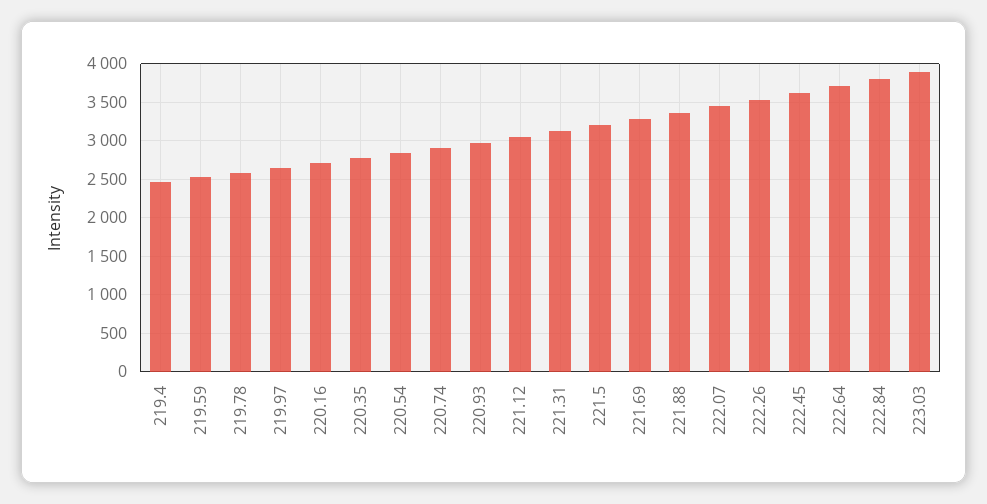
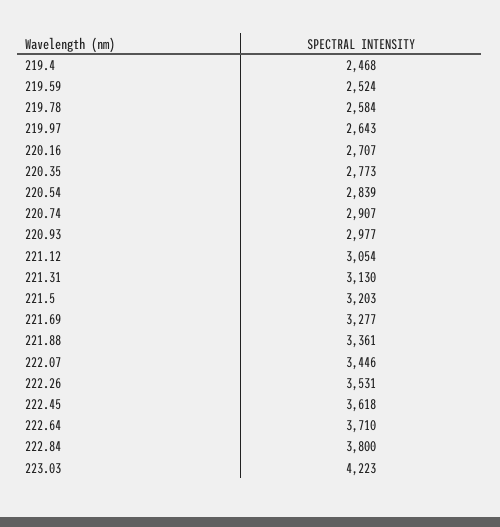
  {
    "219.4": 2468,
    "219.59": 2524,
    "219.78": 2584,
    "219.97": 2643,
    "220.16": 2707,
    "220.35": 2773,
    "220.54": 2839,
    "220.74": 2907,
    "220.93": 2977,
    "221.12": 3054,
    "221.31": 3130,
    "221.5": 3203,
    "221.69": 3277,
    "221.88": 3361,
    "222.07": 3446,
    "222.26": 3531,
    "222.45": 3618,
    "222.64": 3710,
    "222.84": 3800,
-   "223.03": 3900
+   "223.03": 4223
  }

